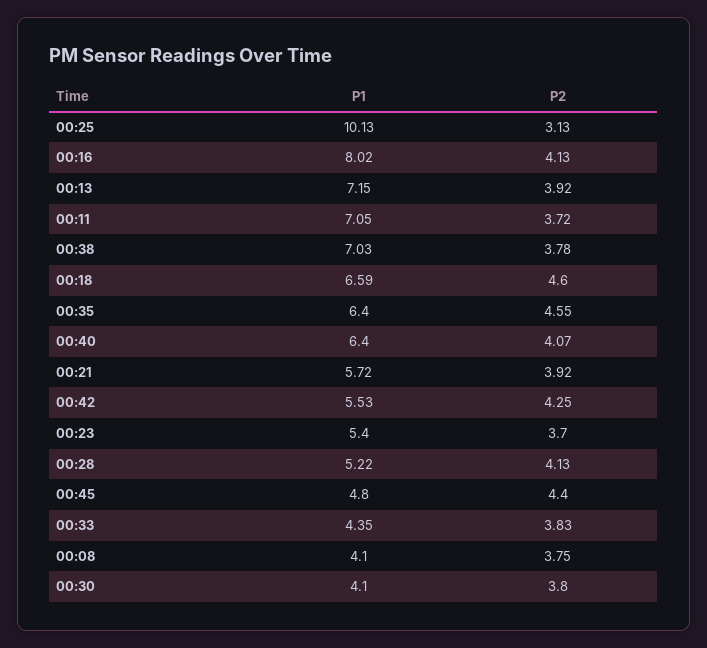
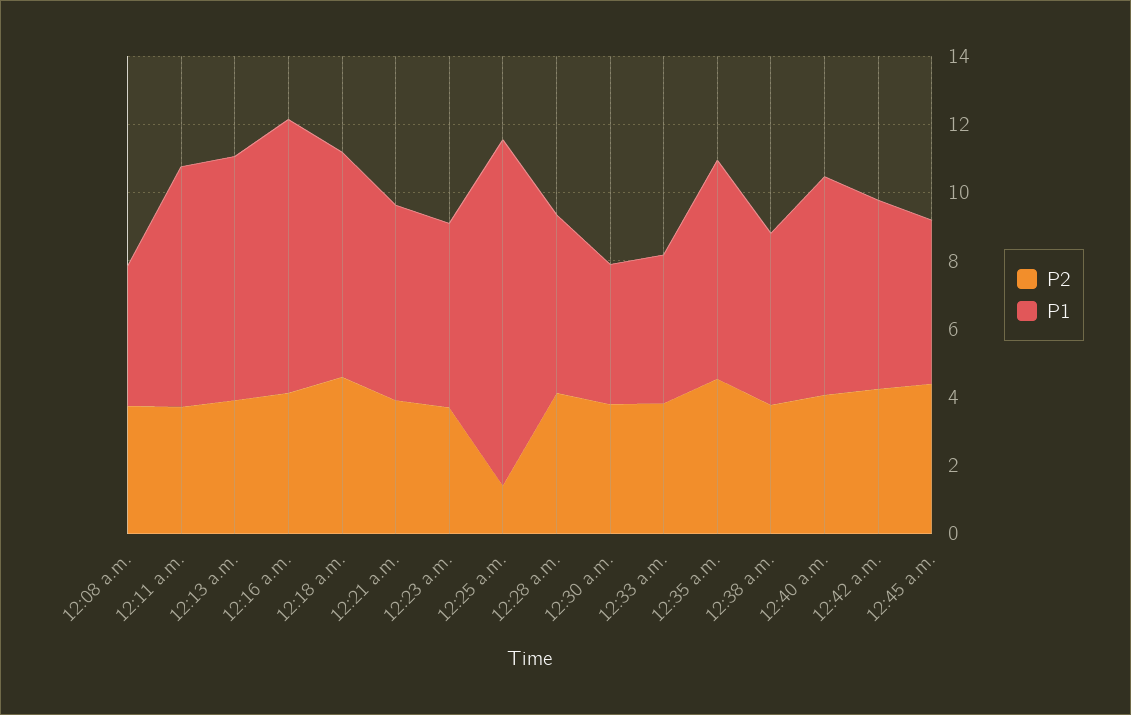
  {
    "P1": {
      "00:25": 10.13,
      "00:16": 8.02,
      "00:13": 7.15,
      "00:11": 7.05,
-     "00:38": 7.03,
+     "00:38": 5,
      "00:18": 6.59,
      "00:35": 6.4,
      "00:40": 6.4,
      "00:21": 5.72,
      "00:42": 5.53,
      "00:23": 5.4,
      "00:28": 5.22,
      "00:45": 4.8,
      "00:33": 4.35,
      "00:08": 4.1,
      "00:30": 4.1
    },
    "P2": {
-     "00:25": 3.13,
+     "00:25": 1.5,
      "00:16": 4.13,
      "00:13": 3.92,
      "00:11": 3.72,
      "00:38": 3.78,
      "00:18": 4.6,
      "00:35": 4.55,
      "00:40": 4.07,
      "00:21": 3.92,
      "00:42": 4.25,
      "00:23": 3.7,
      "00:28": 4.13,
      "00:45": 4.4,
      "00:33": 3.83,
      "00:08": 3.75,
      "00:30": 3.8
    }
  }

